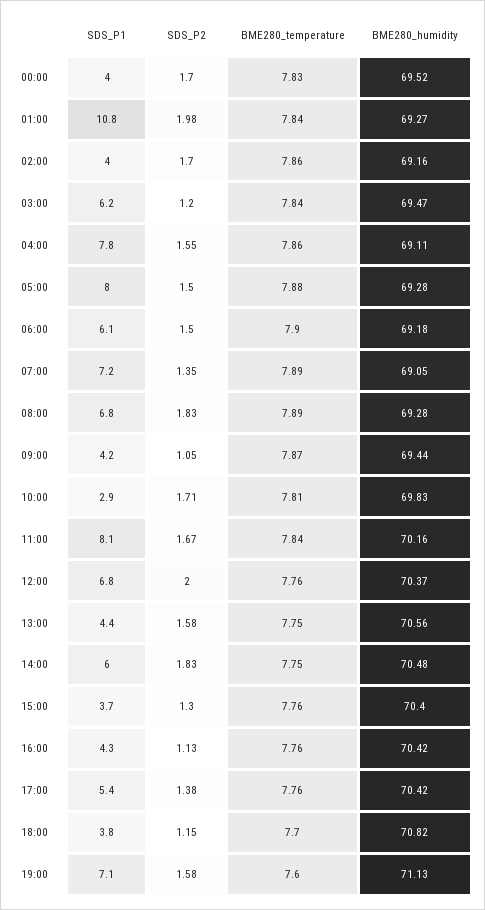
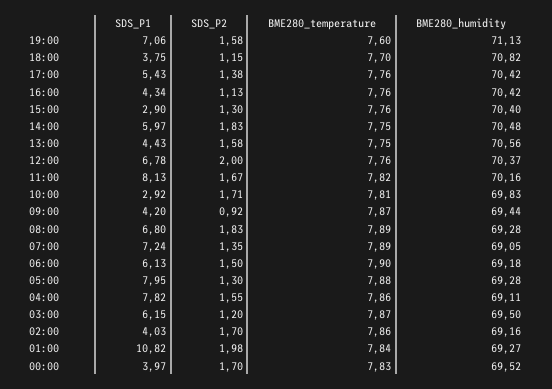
  {
    "SDS_P1": {
      "00:00": 3.97,
      "01:00": 10.82,
      "02:00": 4.03,
      "03:00": 6.15,
      "04:00": 7.82,
      "05:00": 7.95,
      "06:00": 6.13,
      "07:00": 7.24,
      "08:00": 6.8,
      "09:00": 4.2,
      "10:00": 2.92,
      "11:00": 8.13,
      "12:00": 6.78,
      "13:00": 4.43,
      "14:00": 5.97,
-     "15:00": 3.7,
+     "15:00": 2.9,
      "16:00": 4.34,
      "17:00": 5.43,
      "18:00": 3.75,
      "19:00": 7.06
    },
    "SDS_P2": {
      "00:00": 1.7,
      "01:00": 1.98,
      "02:00": 1.7,
      "03:00": 1.2,
      "04:00": 1.55,
-     "05:00": 1.5,
+     "05:00": 1.3,
      "06:00": 1.5,
      "07:00": 1.35,
      "08:00": 1.83,
-     "09:00": 1.05,
+     "09:00": 0.92,
      "10:00": 1.71,
      "11:00": 1.67,
      "12:00": 2,
      "13:00": 1.58,
      "14:00": 1.83,
      "15:00": 1.3,
      "16:00": 1.13,
      "17:00": 1.38,
      "18:00": 1.15,
      "19:00": 1.58
    },
    "BME280_temperature": {
      "00:00": 7.83,
      "01:00": 7.84,
      "02:00": 7.86,
-     "03:00": 7.84,
+     "03:00": 7.87,
      "04:00": 7.86,
      "05:00": 7.88,
      "06:00": 7.9,
      "07:00": 7.89,
      "08:00": 7.89,
      "09:00": 7.87,
      "10:00": 7.81,
-     "11:00": 7.84,
+     "11:00": 7.82,
      "12:00": 7.76,
      "13:00": 7.75,
      "14:00": 7.75,
      "15:00": 7.76,
      "16:00": 7.76,
      "17:00": 7.76,
      "18:00": 7.7,
      "19:00": 7.6
    },
    "BME280_humidity": {
      "00:00": 69.52,
      "01:00": 69.27,
      "02:00": 69.16,
-     "03:00": 69.47,
+     "03:00": 69.5,
      "04:00": 69.11,
      "05:00": 69.28,
      "06:00": 69.18,
      "07:00": 69.05,
      "08:00": 69.28,
      "09:00": 69.44,
      "10:00": 69.83,
      "11:00": 70.16,
      "12:00": 70.37,
      "13:00": 70.56,
      "14:00": 70.48,
      "15:00": 70.4,
      "16:00": 70.42,
      "17:00": 70.42,
      "18:00": 70.82,
      "19:00": 71.13
    }
  }

